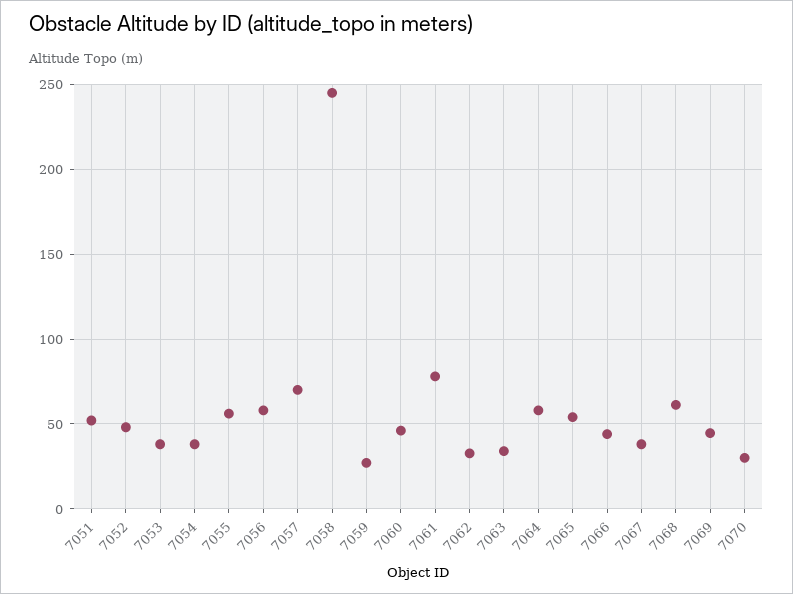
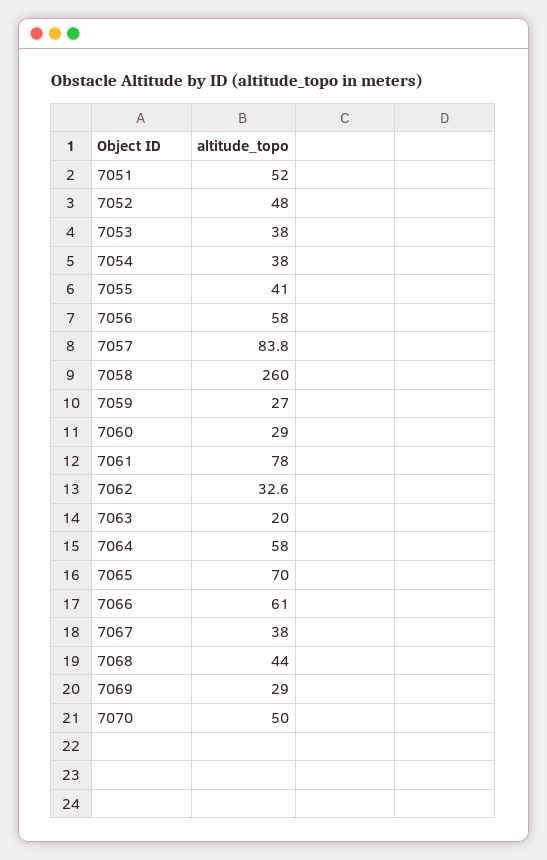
  {
    "7051": 52,
    "7052": 48,
    "7053": 38,
    "7054": 38,
-   "7055": 55,
+   "7055": 41,
    "7056": 58,
-   "7057": 70,
+   "7057": 83.8,
-   "7058": 245,
+   "7058": 260,
    "7059": 27,
-   "7060": 45,
+   "7060": 29,
    "7061": 78,
    "7062": 32.6,
-   "7063": 35,
+   "7063": 20,
    "7064": 58,
-   "7065": 55,
+   "7065": 70,
-   "7066": 45,
+   "7066": 61,
    "7067": 38,
-   "7068": 60,
+   "7068": 44,
-   "7069": 45,
+   "7069": 29,
-   "7070": 30
+   "7070": 50
  }

